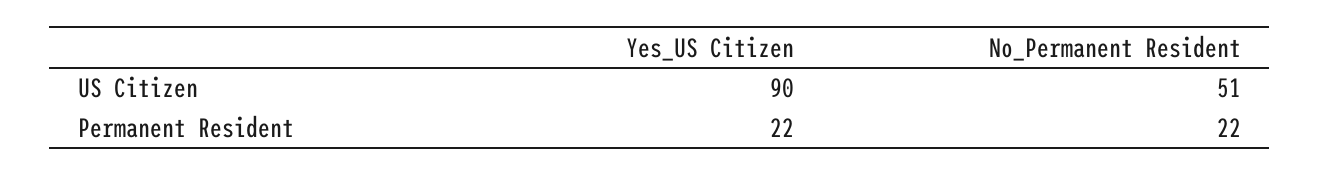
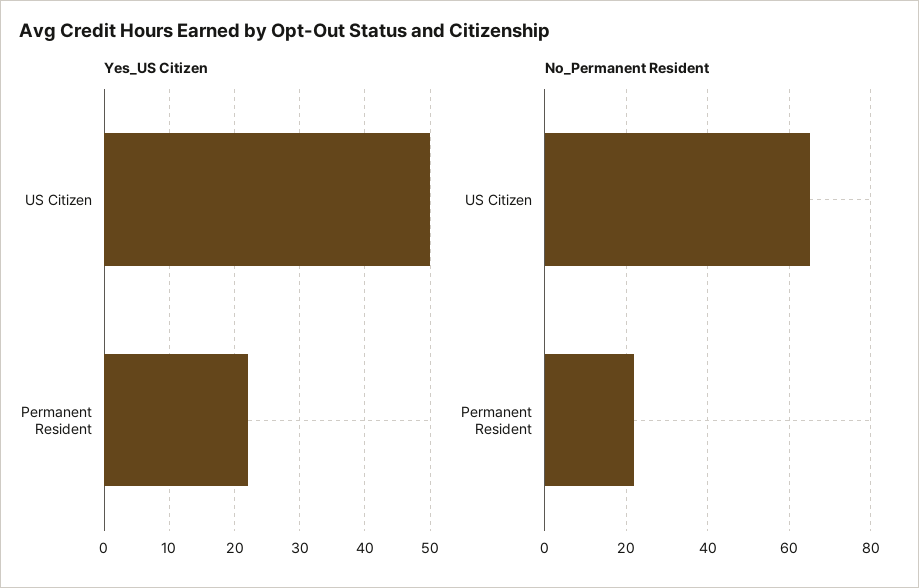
  {
    "Yes_US Citizen": {
-     "US Citizen": 90,
+     "US Citizen": 50,
      "Permanent Resident": 22
    },
    "No_Permanent Resident": {
-     "US Citizen": 51,
+     "US Citizen": 65,
      "Permanent Resident": 22
    }
  }

